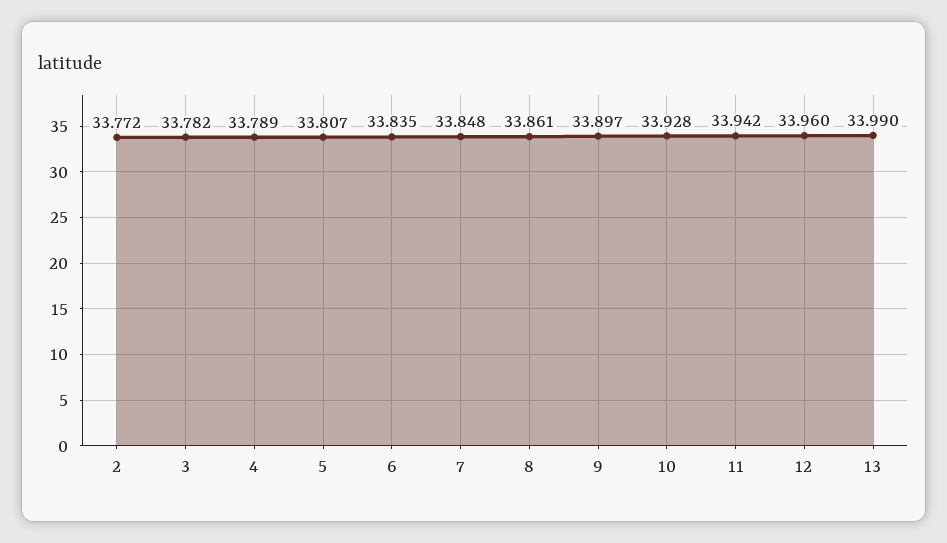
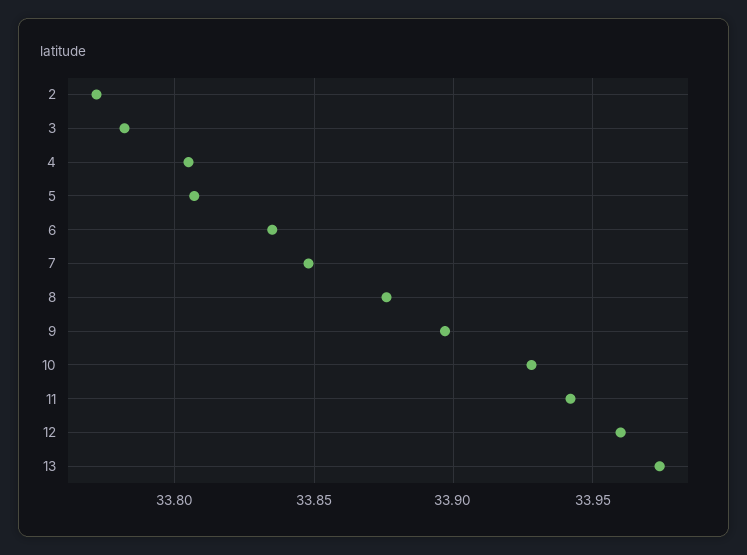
  {
    "2": 33.772,
    "3": 33.782,
-   "4": 33.789,
+   "4": 33.805,
    "5": 33.807,
    "6": 33.835,
    "7": 33.848,
-   "8": 33.861,
+   "8": 33.875,
    "9": 33.897,
    "10": 33.928,
    "11": 33.942,
    "12": 33.96,
-   "13": 33.99
+   "13": 33.975
  }

